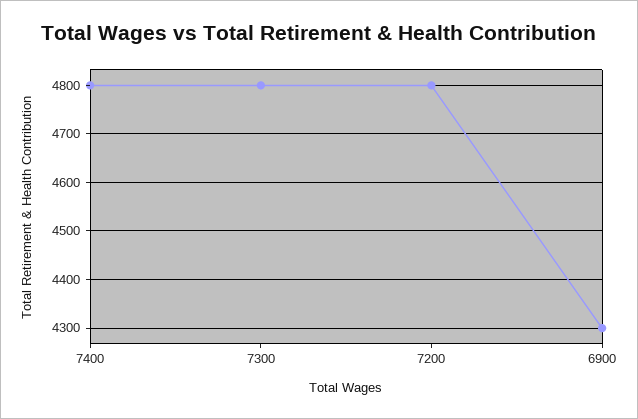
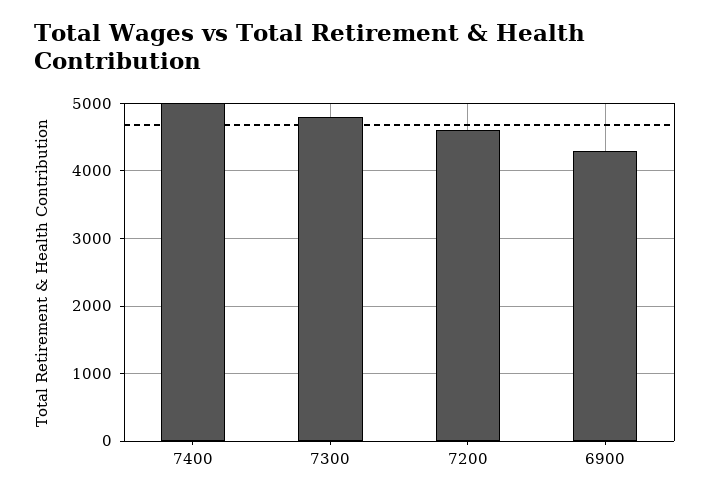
  {
-   "7400": 4800,
+   "7400": 5000,
    "7300": 4800,
-   "7200": 4800,
+   "7200": 4600,
    "6900": 4300
  }

